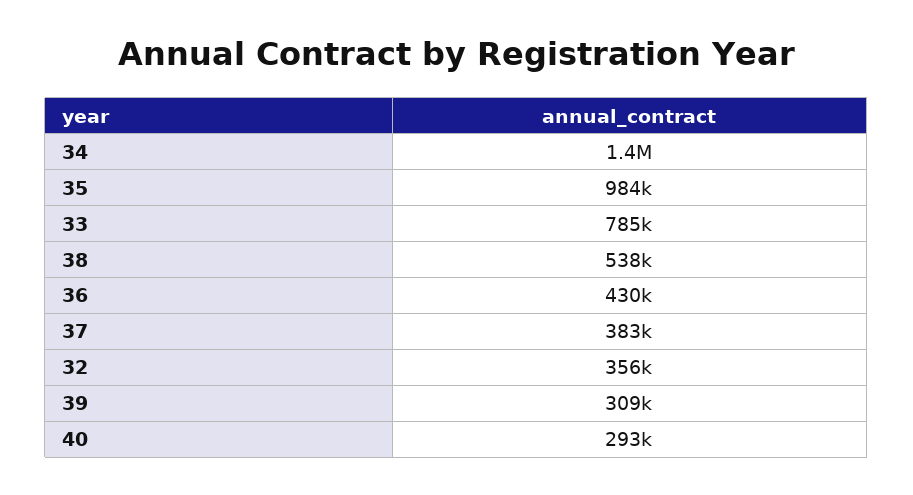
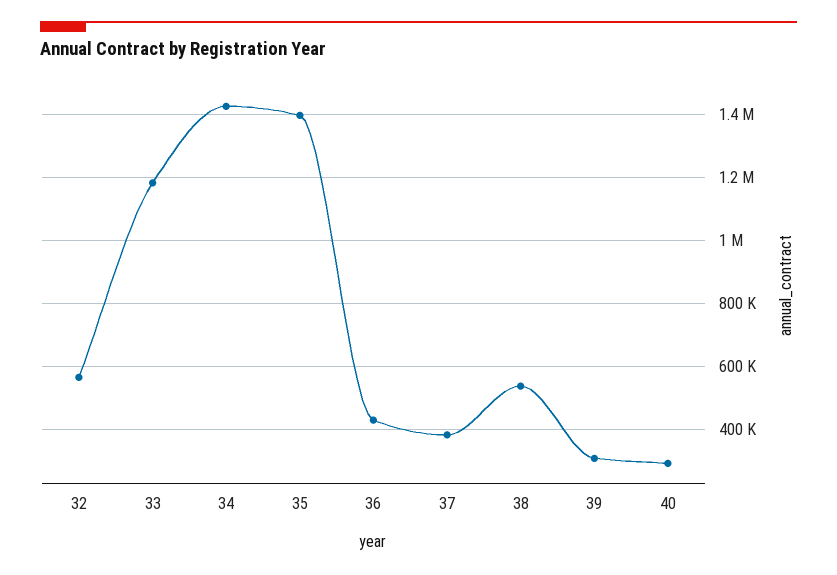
  {
    "34": 1400000,
-   "35": 984000,
+   "35": 1400000,
-   "33": 785000,
+   "33": 1180000,
    "38": 538000,
    "36": 430000,
    "37": 383000,
-   "32": 356000,
+   "32": 560000,
    "39": 309000,
    "40": 293000
  }

